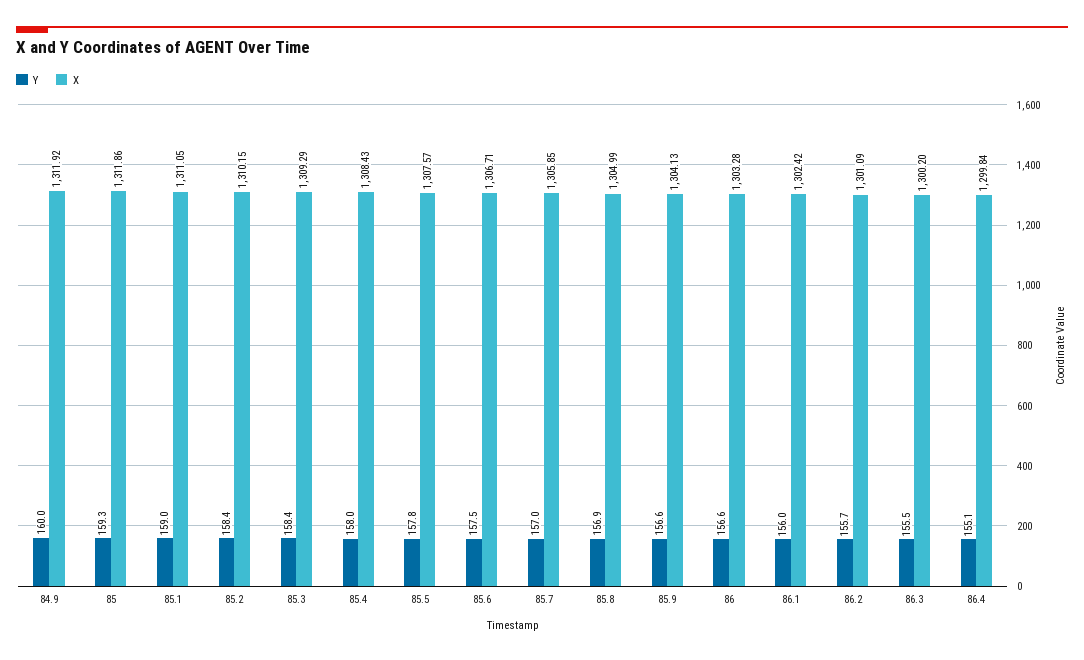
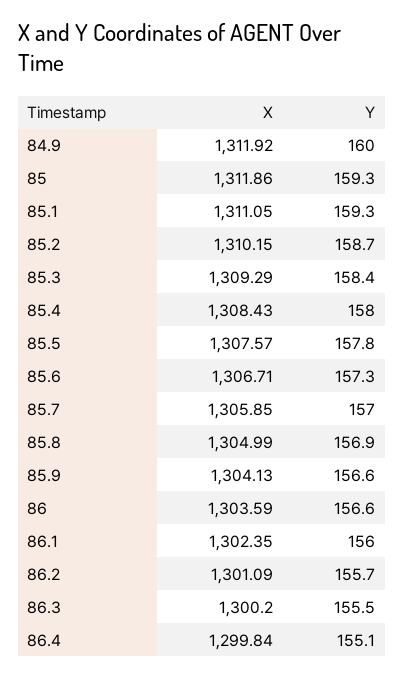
  {
    "Y": {
      "84.9": 160,
      "85": 159.3,
-     "85.1": 159,
+     "85.1": 159.3,
-     "85.2": 158.4,
+     "85.2": 158.7,
      "85.3": 158.4,
      "85.4": 158,
      "85.5": 157.8,
-     "85.6": 157.5,
+     "85.6": 157.3,
      "85.7": 157,
      "85.8": 156.9,
      "85.9": 156.6,
      "86": 156.6,
      "86.1": 156,
      "86.2": 155.7,
      "86.3": 155.5,
      "86.4": 155.1
    },
    "X": {
      "84.9": 1311.92,
      "85": 1311.86,
      "85.1": 1311.05,
      "85.2": 1310.15,
      "85.3": 1309.29,
      "85.4": 1308.43,
      "85.5": 1307.57,
      "85.6": 1306.71,
      "85.7": 1305.85,
      "85.8": 1304.99,
      "85.9": 1304.13,
-     "86": 1303.28,
+     "86": 1303.59,
-     "86.1": 1302.42,
+     "86.1": 1302.35,
      "86.2": 1301.09,
      "86.3": 1300.2,
      "86.4": 1299.84
    }
  }

